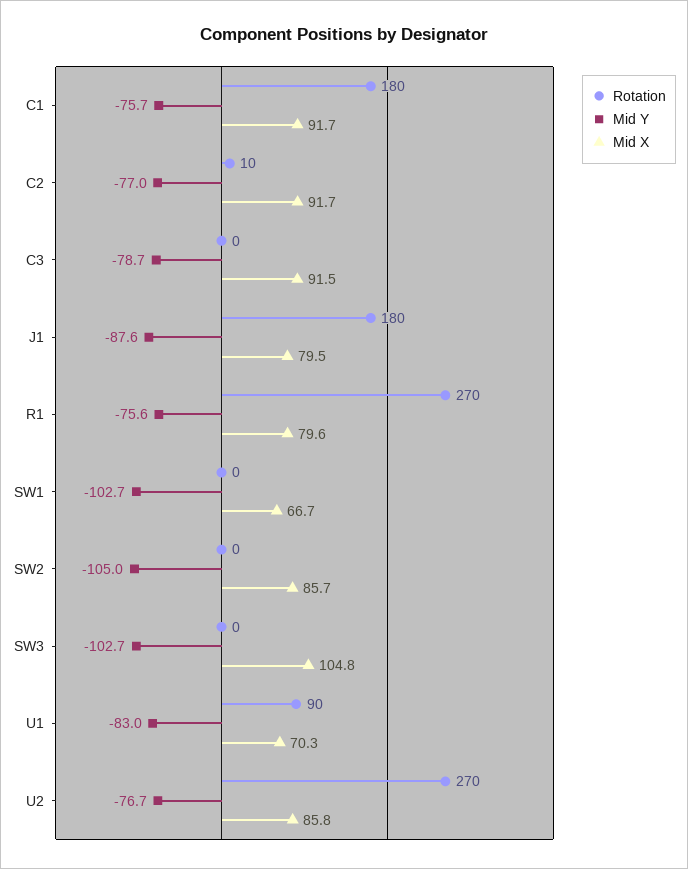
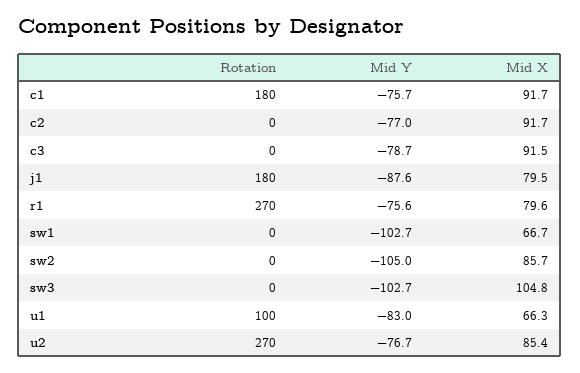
  {
    "Rotation": {
      "C1": 180,
-     "C2": 10,
+     "C2": 0,
      "C3": 0,
      "J1": 180,
      "R1": 270,
      "SW1": 0,
      "SW2": 0,
      "SW3": 0,
-     "U1": 90,
+     "U1": 100,
      "U2": 270
    },
    "Mid Y": {
      "C1": -75.7,
      "C2": -77,
      "C3": -78.7,
      "J1": -87.6,
      "R1": -75.6,
      "SW1": -102.7,
      "SW2": -105,
      "SW3": -102.7,
      "U1": -83,
      "U2": -76.7
    },
    "Mid X": {
      "C1": 91.7,
      "C2": 91.7,
      "C3": 91.5,
      "J1": 79.5,
      "R1": 79.6,
      "SW1": 66.7,
      "SW2": 85.7,
      "SW3": 104.8,
-     "U1": 70.3,
+     "U1": 66.3,
-     "U2": 85.8
+     "U2": 85.4
    }
  }

